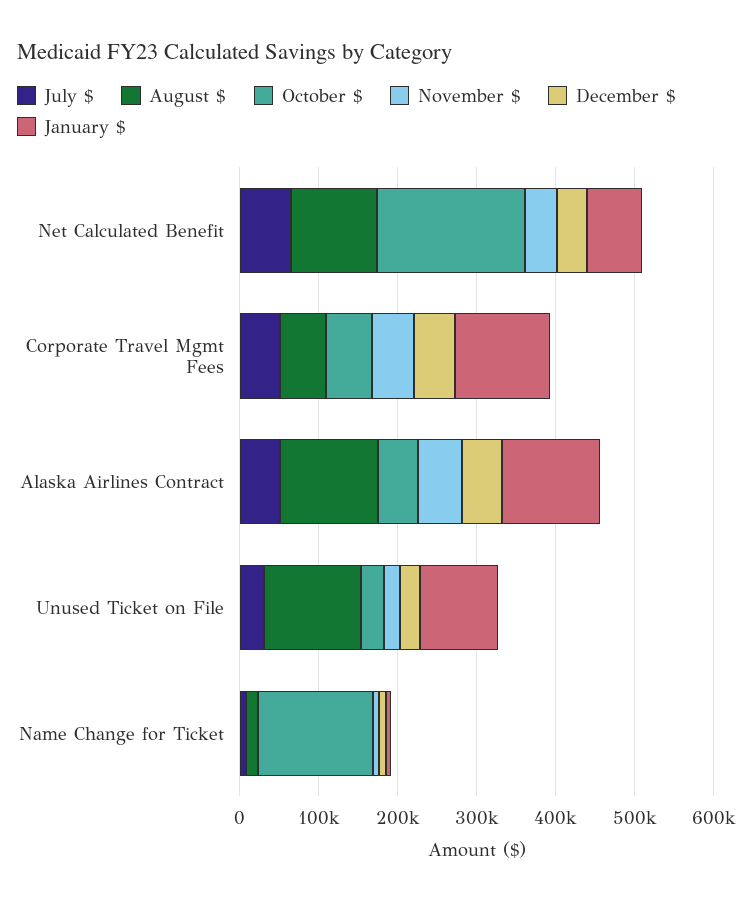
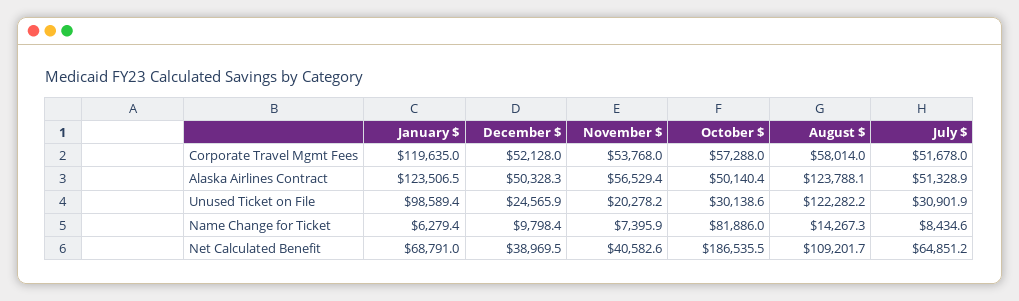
  {
    "July $": {
      "Net Calculated Benefit": 64851.2,
      "Corporate Travel Mgmt Fees": 51678,
      "Alaska Airlines Contract": 51328.9,
      "Unused Ticket on File": 30901.9,
      "Name Change for Ticket": 8434.6
    },
    "August $": {
      "Net Calculated Benefit": 109201.7,
      "Corporate Travel Mgmt Fees": 58014,
      "Alaska Airlines Contract": 123788.1,
      "Unused Ticket on File": 122282.2,
      "Name Change for Ticket": 14267.3
    },
    "October $": {
      "Net Calculated Benefit": 186535.5,
      "Corporate Travel Mgmt Fees": 57288,
      "Alaska Airlines Contract": 50140.4,
      "Unused Ticket on File": 30138.6,
-     "Name Change for Ticket": 140000
+     "Name Change for Ticket": 81886
    },
    "November $": {
      "Net Calculated Benefit": 40582.6,
      "Corporate Travel Mgmt Fees": 53768,
      "Alaska Airlines Contract": 56529.4,
      "Unused Ticket on File": 20278.2,
      "Name Change for Ticket": 7395.9
    },
    "December $": {
      "Net Calculated Benefit": 38969.5,
      "Corporate Travel Mgmt Fees": 52128,
      "Alaska Airlines Contract": 50328.3,
      "Unused Ticket on File": 24565.9,
      "Name Change for Ticket": 9798.4
    },
    "January $": {
      "Net Calculated Benefit": 68791,
      "Corporate Travel Mgmt Fees": 119635,
      "Alaska Airlines Contract": 123506.5,
      "Unused Ticket on File": 98589.4,
      "Name Change for Ticket": 6279.4
    }
  }

